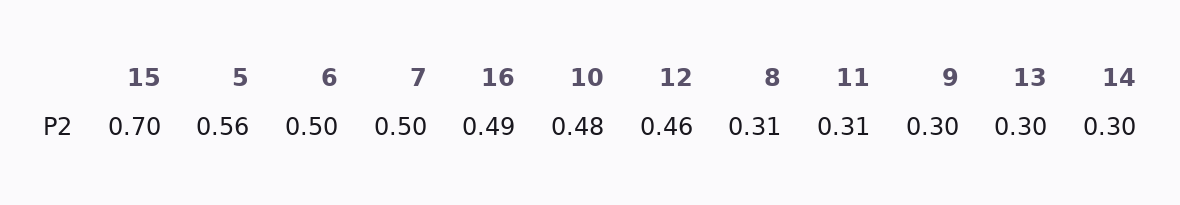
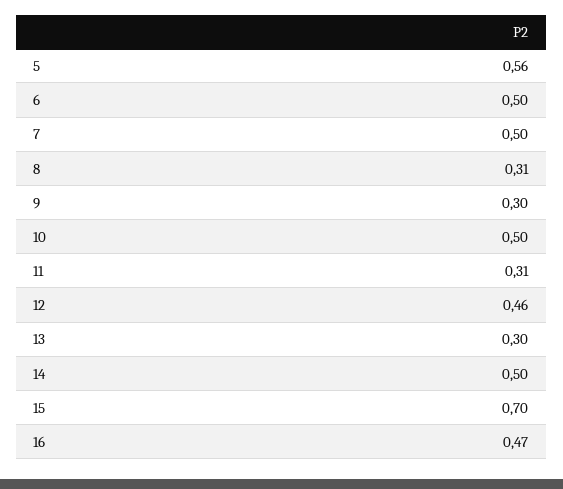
  {
    "15": 0.7,
    "5": 0.56,
    "6": 0.5,
    "7": 0.5,
-   "16": 0.49,
+   "16": 0.47,
-   "10": 0.48,
+   "10": 0.5,
    "12": 0.46,
    "8": 0.31,
    "11": 0.31,
    "9": 0.3,
    "13": 0.3,
-   "14": 0.3
+   "14": 0.5
  }

